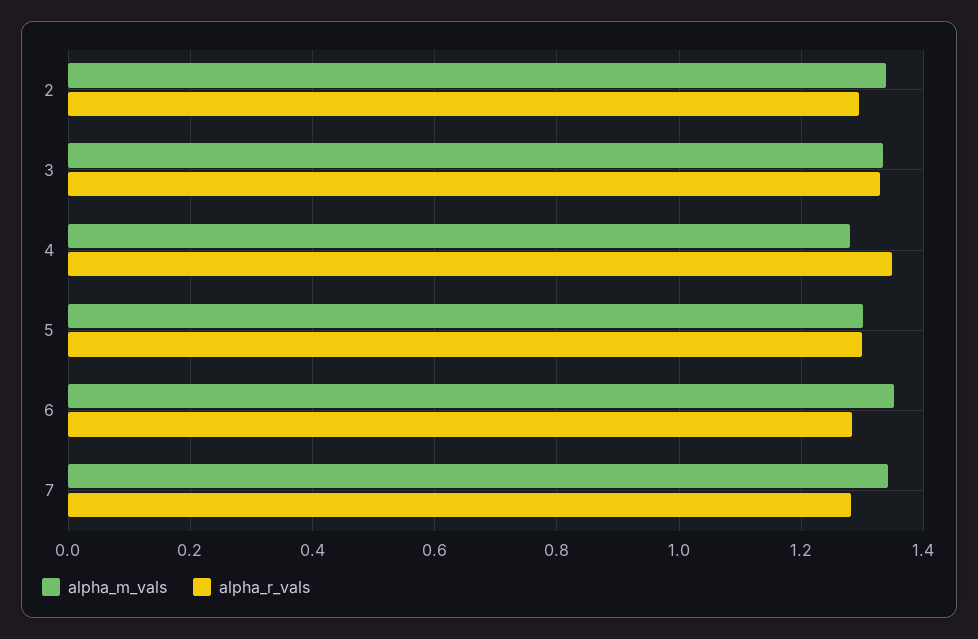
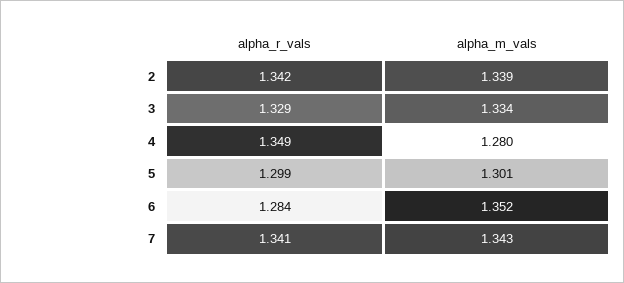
  {
    "alpha_m_vals": {
      "2": 1.339,
      "3": 1.334,
      "4": 1.28,
      "5": 1.301,
      "6": 1.352,
      "7": 1.343
    },
    "alpha_r_vals": {
-     "2": 1.3,
+     "2": 1.342,
      "3": 1.329,
      "4": 1.349,
      "5": 1.299,
      "6": 1.284,
-     "7": 1.28
+     "7": 1.341
    }
  }

